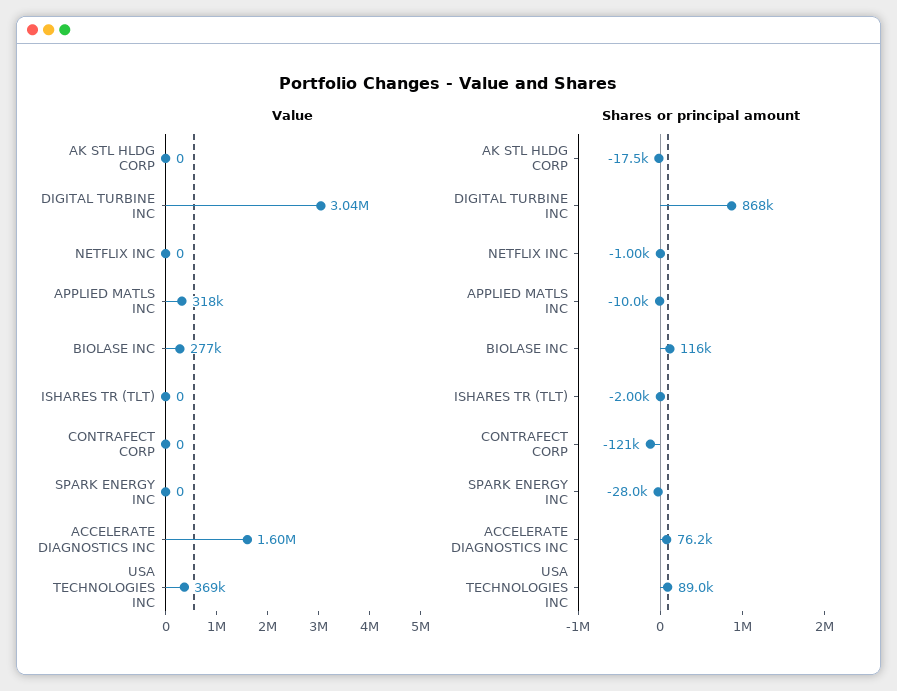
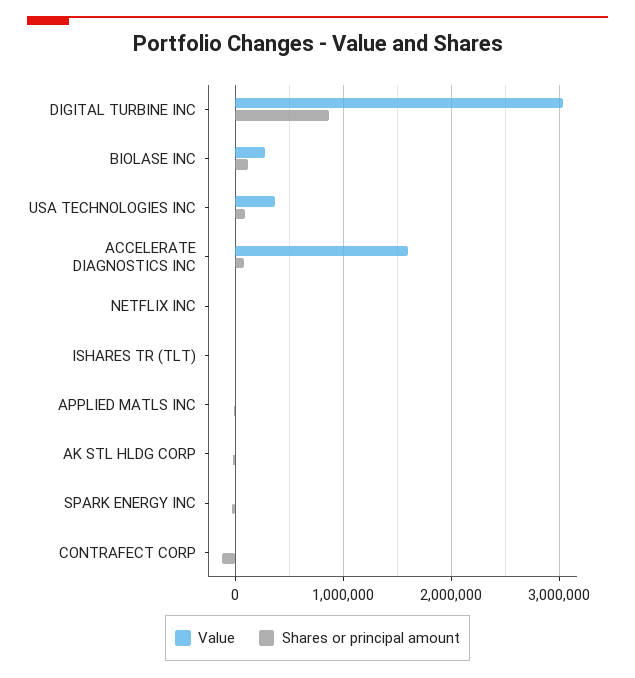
  {
    "Value": {
      "AK STL HLDG CORP": 0,
      "DIGITAL TURBINE INC": 3040000,
      "NETFLIX INC": 0,
-     "APPLIED MATLS INC": 318000,
+     "APPLIED MATLS INC": 0,
      "BIOLASE INC": 277000,
      "ISHARES TR (TLT)": 0,
      "CONTRAFECT CORP": 0,
      "SPARK ENERGY INC": 0,
      "ACCELERATE DIAGNOSTICS INC": 1600000,
      "USA TECHNOLOGIES INC": 369000
    },
    "Shares or principal amount": {
      "AK STL HLDG CORP": -17500,
      "DIGITAL TURBINE INC": 868000,
      "NETFLIX INC": -1000,
      "APPLIED MATLS INC": -10000,
      "BIOLASE INC": 116000,
      "ISHARES TR (TLT)": -2000,
      "CONTRAFECT CORP": -121000,
      "SPARK ENERGY INC": -28000,
      "ACCELERATE DIAGNOSTICS INC": 76200,
      "USA TECHNOLOGIES INC": 89000
    }
  }

